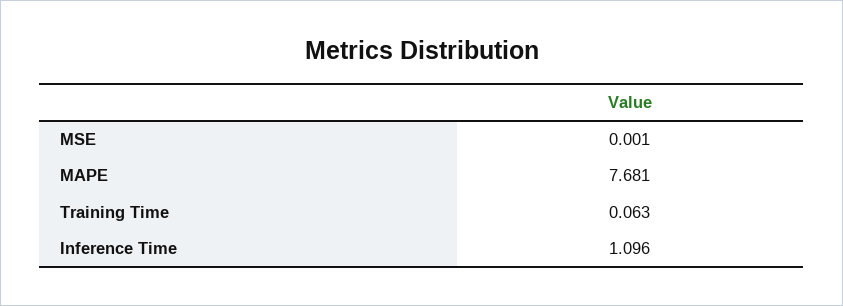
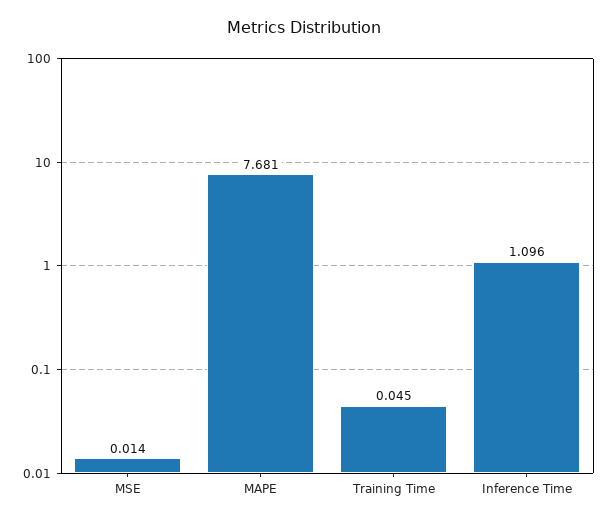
  {
-   "MSE": 0.001,
+   "MSE": 0.014,
    "MAPE": 7.681,
-   "Training Time": 0.063,
+   "Training Time": 0.045,
    "Inference Time": 1.096
  }

